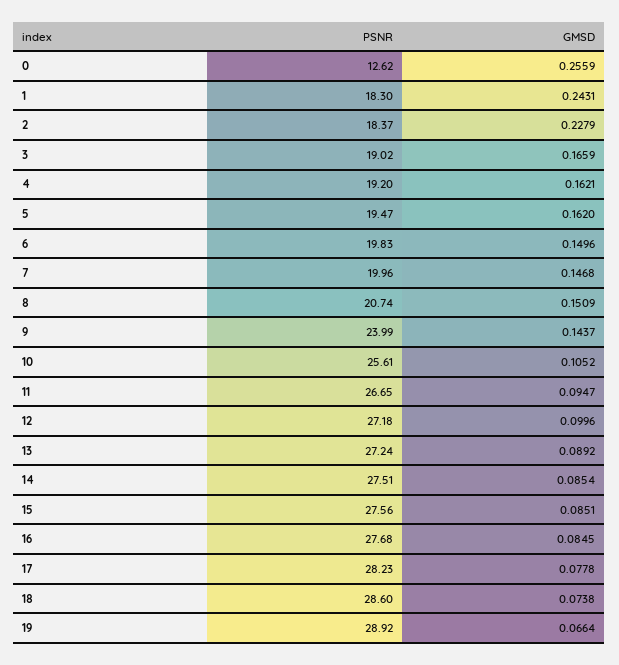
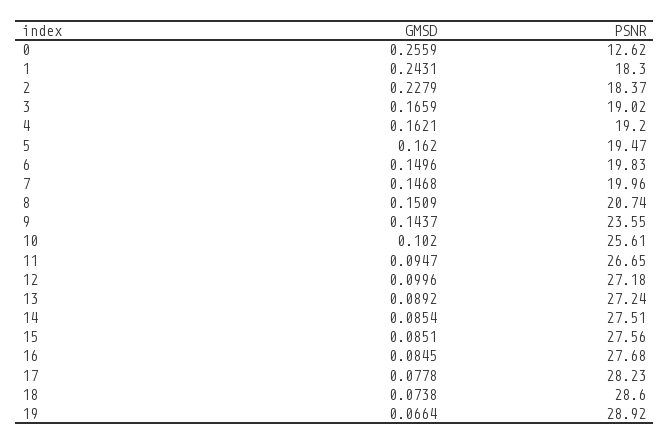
  {
    "PSNR": {
      "0": 12.62,
      "1": 18.3,
      "2": 18.37,
      "3": 19.02,
      "4": 19.2,
      "5": 19.47,
      "6": 19.83,
      "7": 19.96,
      "8": 20.74,
-     "9": 23.99,
+     "9": 23.55,
      "10": 25.61,
      "11": 26.65,
      "12": 27.18,
      "13": 27.24,
      "14": 27.51,
      "15": 27.56,
      "16": 27.68,
      "17": 28.23,
      "18": 28.6,
      "19": 28.92
    },
    "GMSD": {
      "0": 0.2559,
      "1": 0.2431,
      "2": 0.2279,
      "3": 0.1659,
      "4": 0.1621,
      "5": 0.162,
      "6": 0.1496,
      "7": 0.1468,
      "8": 0.1509,
      "9": 0.1437,
-     "10": 0.1052,
+     "10": 0.102,
      "11": 0.0947,
      "12": 0.0996,
      "13": 0.0892,
      "14": 0.0854,
      "15": 0.0851,
      "16": 0.0845,
      "17": 0.0778,
      "18": 0.0738,
      "19": 0.0664
    }
  }

